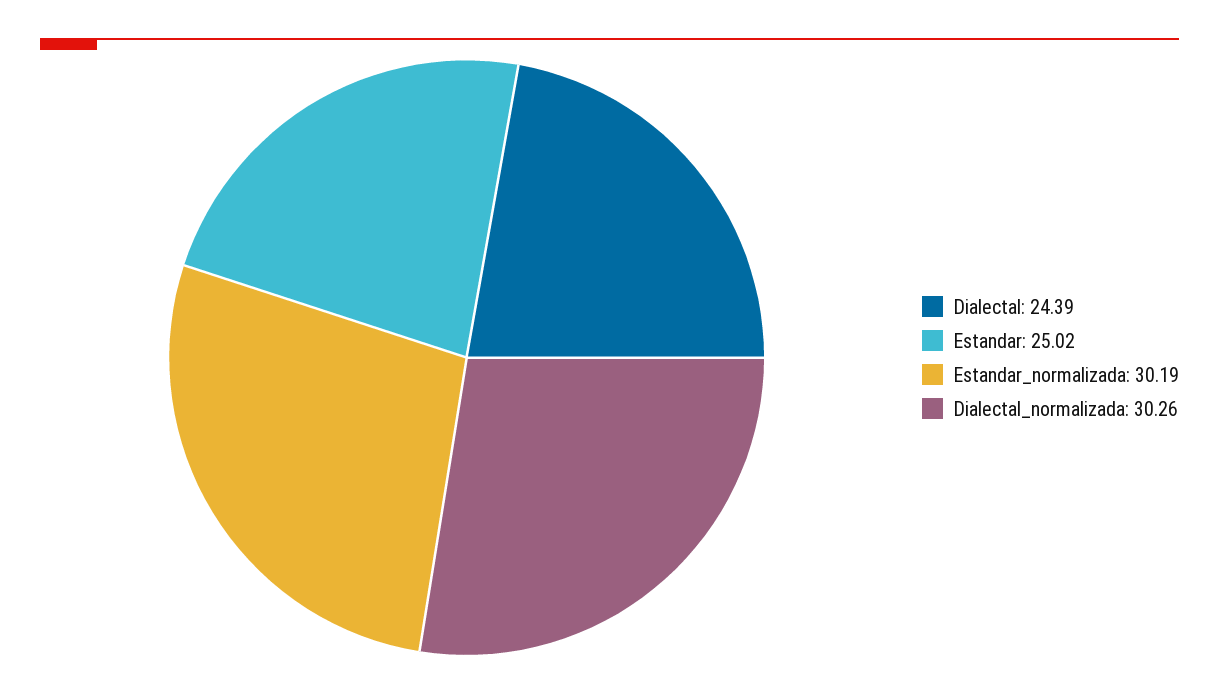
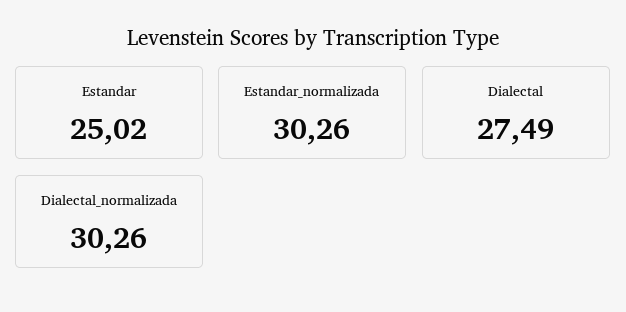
  {
-   "Dialectal": 24.39,
+   "Dialectal": 27.49,
    "Estandar": 25.02,
-   "Estandar_normalizada": 30.19,
+   "Estandar_normalizada": 30.26,
    "Dialectal_normalizada": 30.26
  }

